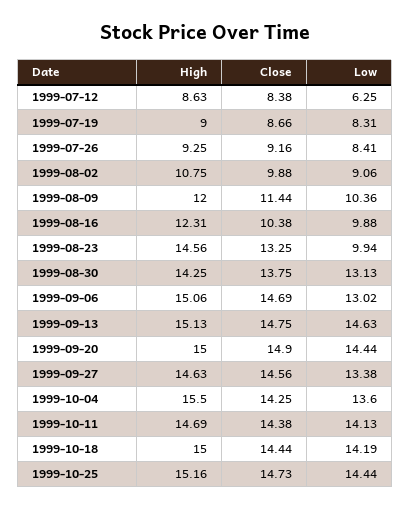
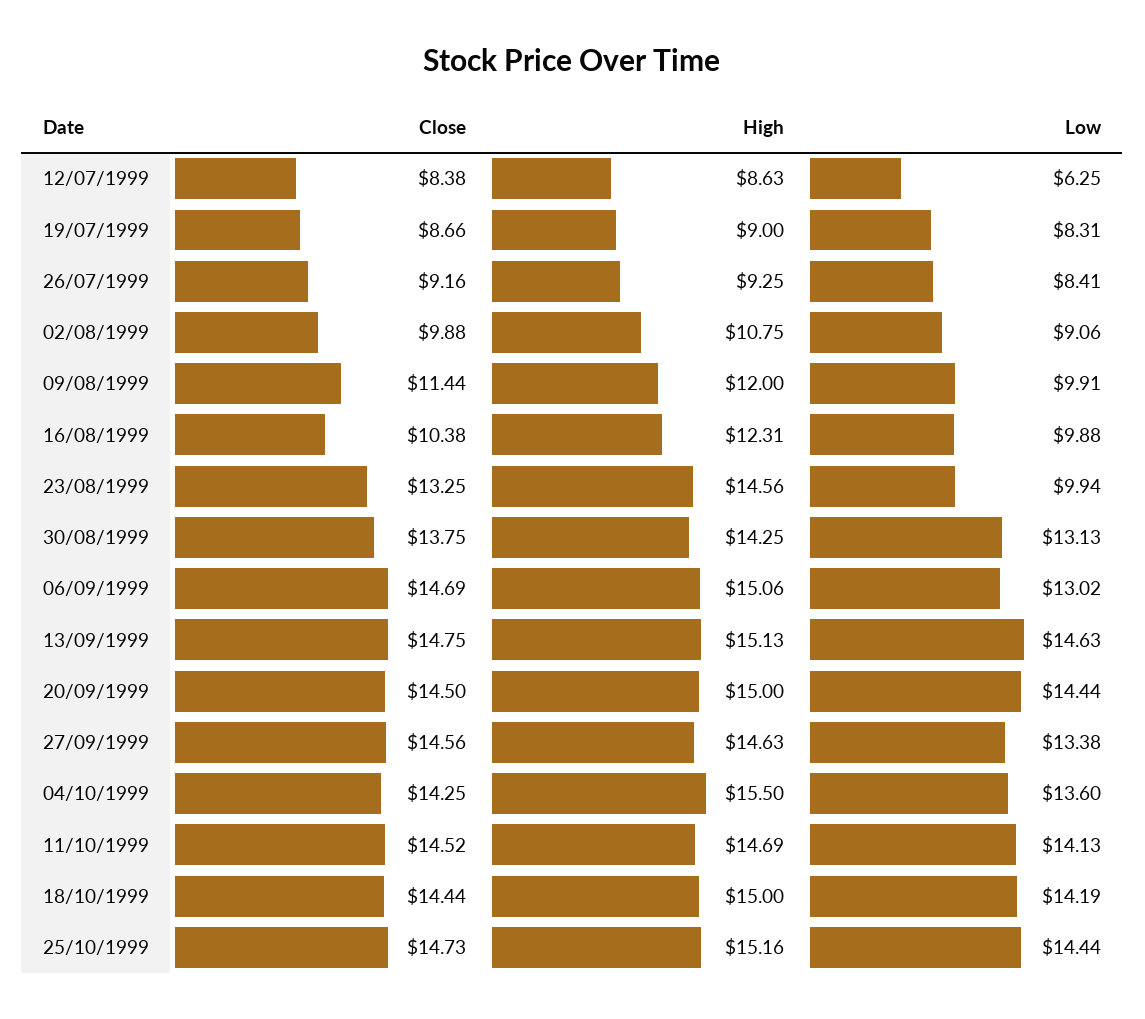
  {
    "High": {
      "1999-07-12": 8.63,
      "1999-07-19": 9,
      "1999-07-26": 9.25,
      "1999-08-02": 10.75,
      "1999-08-09": 12,
      "1999-08-16": 12.31,
      "1999-08-23": 14.56,
      "1999-08-30": 14.25,
      "1999-09-06": 15.06,
      "1999-09-13": 15.13,
      "1999-09-20": 15,
      "1999-09-27": 14.63,
      "1999-10-04": 15.5,
      "1999-10-11": 14.69,
      "1999-10-18": 15,
      "1999-10-25": 15.16
    },
    "Close": {
      "1999-07-12": 8.38,
      "1999-07-19": 8.66,
      "1999-07-26": 9.16,
      "1999-08-02": 9.88,
      "1999-08-09": 11.44,
      "1999-08-16": 10.38,
      "1999-08-23": 13.25,
      "1999-08-30": 13.75,
      "1999-09-06": 14.69,
      "1999-09-13": 14.75,
-     "1999-09-20": 14.9,
+     "1999-09-20": 14.5,
      "1999-09-27": 14.56,
      "1999-10-04": 14.25,
-     "1999-10-11": 14.38,
+     "1999-10-11": 14.52,
      "1999-10-18": 14.44,
      "1999-10-25": 14.73
    },
    "Low": {
      "1999-07-12": 6.25,
      "1999-07-19": 8.31,
      "1999-07-26": 8.41,
      "1999-08-02": 9.06,
-     "1999-08-09": 10.36,
+     "1999-08-09": 9.91,
      "1999-08-16": 9.88,
      "1999-08-23": 9.94,
      "1999-08-30": 13.13,
      "1999-09-06": 13.02,
      "1999-09-13": 14.63,
      "1999-09-20": 14.44,
      "1999-09-27": 13.38,
      "1999-10-04": 13.6,
      "1999-10-11": 14.13,
      "1999-10-18": 14.19,
      "1999-10-25": 14.44
    }
  }

